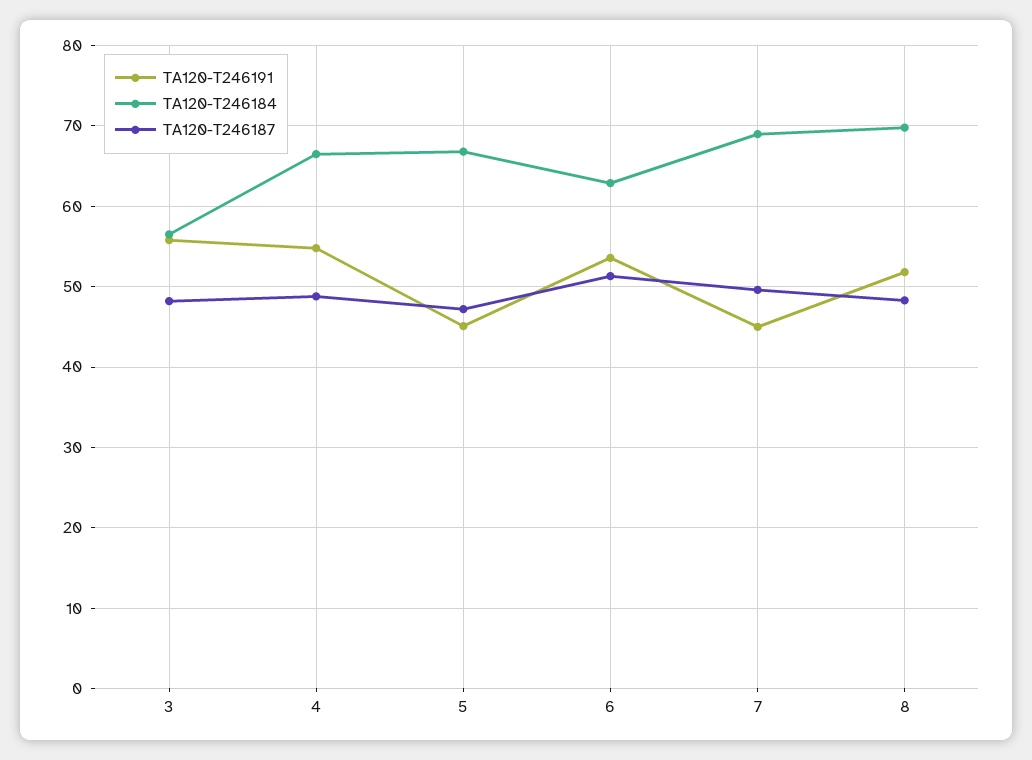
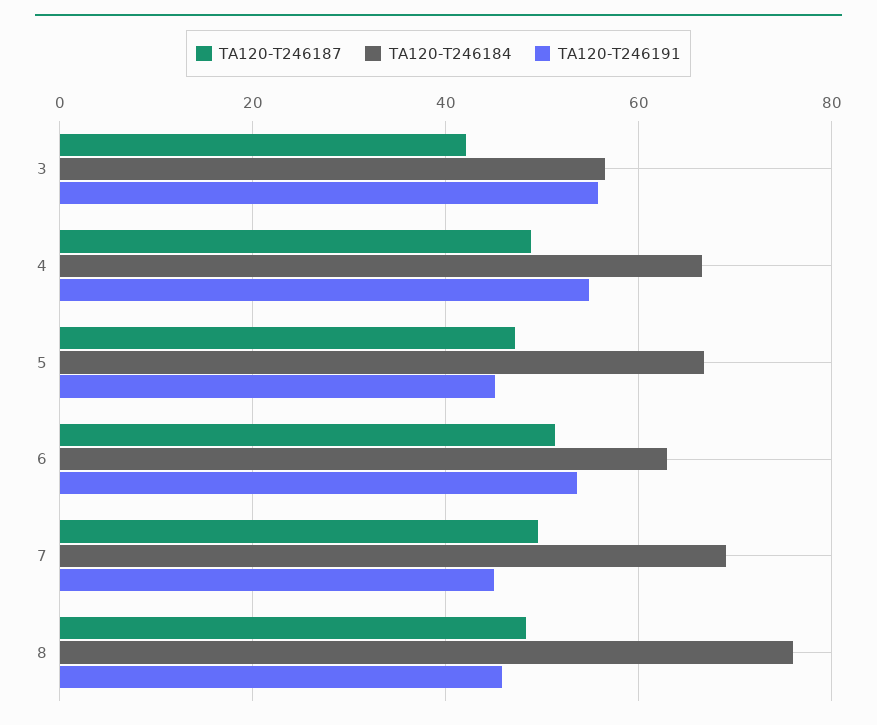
  {
    "TA120-T246191": {
      "3": 56,
      "4": 55,
      "5": 45,
      "6": 54,
      "7": 45,
-     "8": 52
+     "8": 46
    },
    "TA120-T246184": {
      "3": 57,
      "4": 67,
      "5": 67,
      "6": 63,
      "7": 69,
-     "8": 70
+     "8": 76
    },
    "TA120-T246187": {
-     "3": 48,
+     "3": 42,
      "4": 49,
      "5": 47,
      "6": 51,
      "7": 50,
      "8": 48
    }
  }

